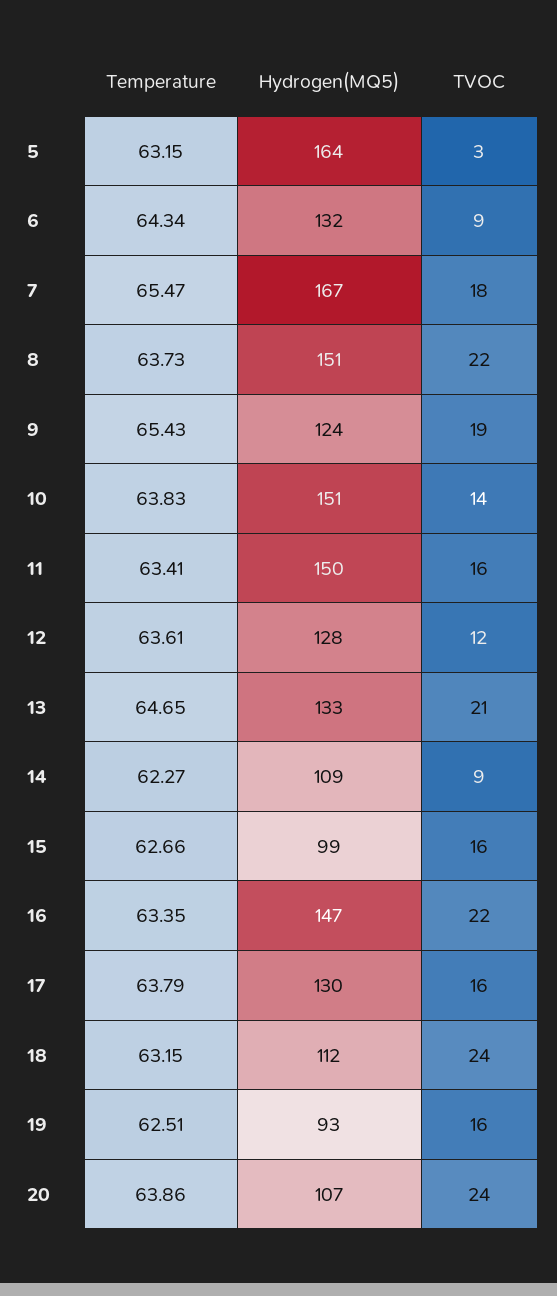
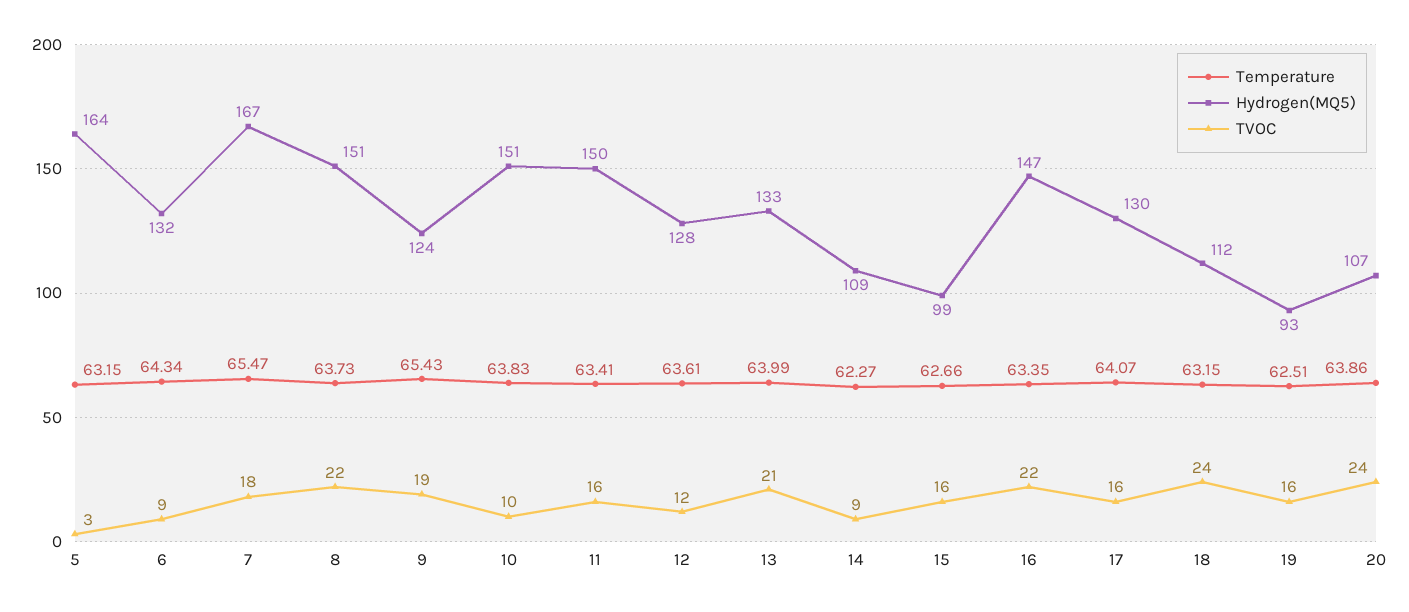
  {
    "Temperature": {
      "5": 63.15,
      "6": 64.34,
      "7": 65.47,
      "8": 63.73,
      "9": 65.43,
      "10": 63.83,
      "11": 63.41,
      "12": 63.61,
-     "13": 64.65,
+     "13": 63.99,
      "14": 62.27,
      "15": 62.66,
      "16": 63.35,
-     "17": 63.79,
+     "17": 64.07,
      "18": 63.15,
      "19": 62.51,
      "20": 63.86
    },
    "Hydrogen(MQ5)": {
      "5": 164,
      "6": 132,
      "7": 167,
      "8": 151,
      "9": 124,
      "10": 151,
      "11": 150,
      "12": 128,
      "13": 133,
      "14": 109,
      "15": 99,
      "16": 147,
      "17": 130,
      "18": 112,
      "19": 93,
      "20": 107
    },
    "TVOC": {
      "5": 3,
      "6": 9,
      "7": 18,
      "8": 22,
      "9": 19,
-     "10": 14,
+     "10": 10,
      "11": 16,
      "12": 12,
      "13": 21,
      "14": 9,
      "15": 16,
      "16": 22,
      "17": 16,
      "18": 24,
      "19": 16,
      "20": 24
    }
  }

